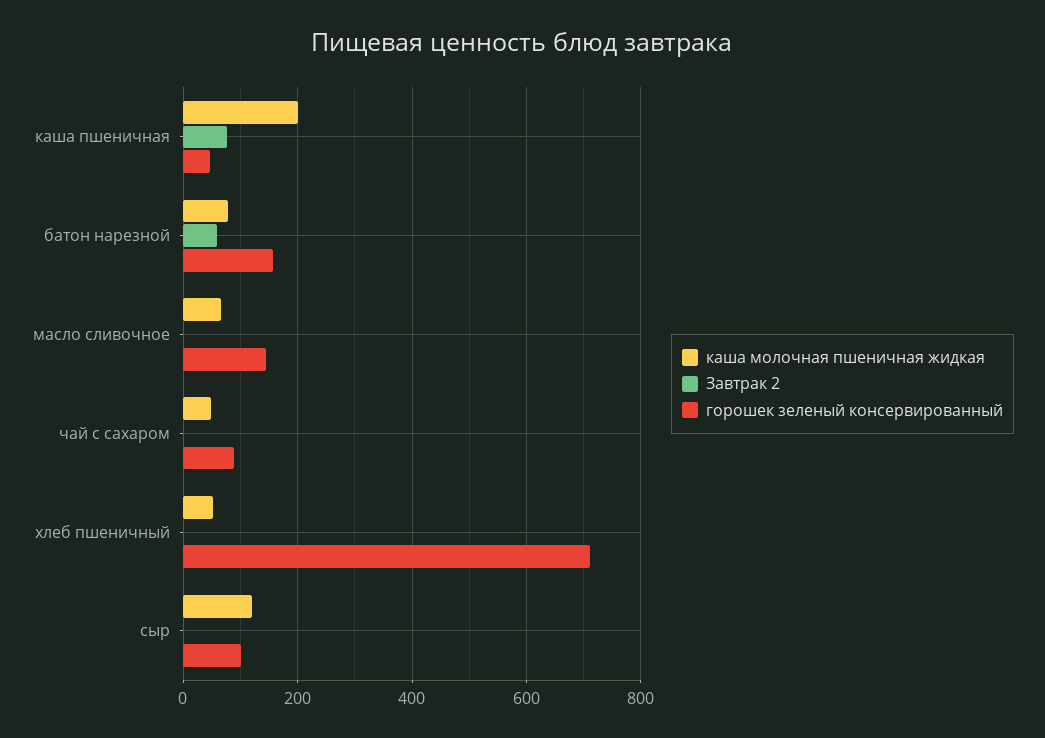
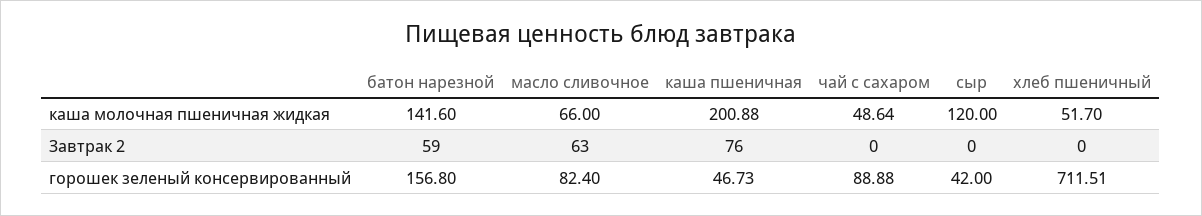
  {
    "каша молочная пшеничная жидкая": {
      "каша пшеничная": 200.88,
-     "батон нарезной": 80,
+     "батон нарезной": 141.6,
      "масло сливочное": 66,
      "чай с сахаром": 48.64,
      "хлеб пшеничный": 51.7,
      "сыр": 120
    },
    "Завтрак 2": {
      "каша пшеничная": 76,
      "батон нарезной": 59,
-     "масло сливочное": 0,
+     "масло сливочное": 63,
      "чай с сахаром": 0,
      "хлеб пшеничный": 0,
      "сыр": 0
    },
    "горошек зеленый консервированный": {
      "каша пшеничная": 46.73,
      "батон нарезной": 156.8,
-     "масло сливочное": 140,
+     "масло сливочное": 82.4,
      "чай с сахаром": 88.88,
      "хлеб пшеничный": 711.51,
-     "сыр": 100
+     "сыр": 42
    }
  }

